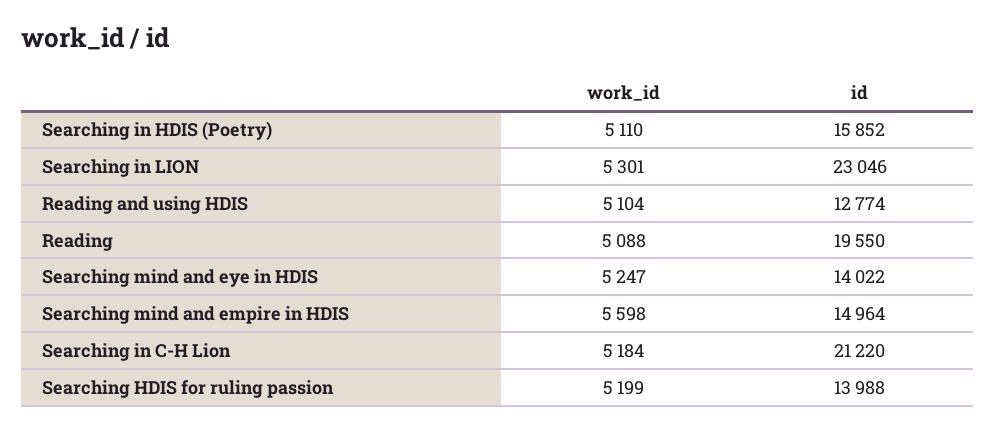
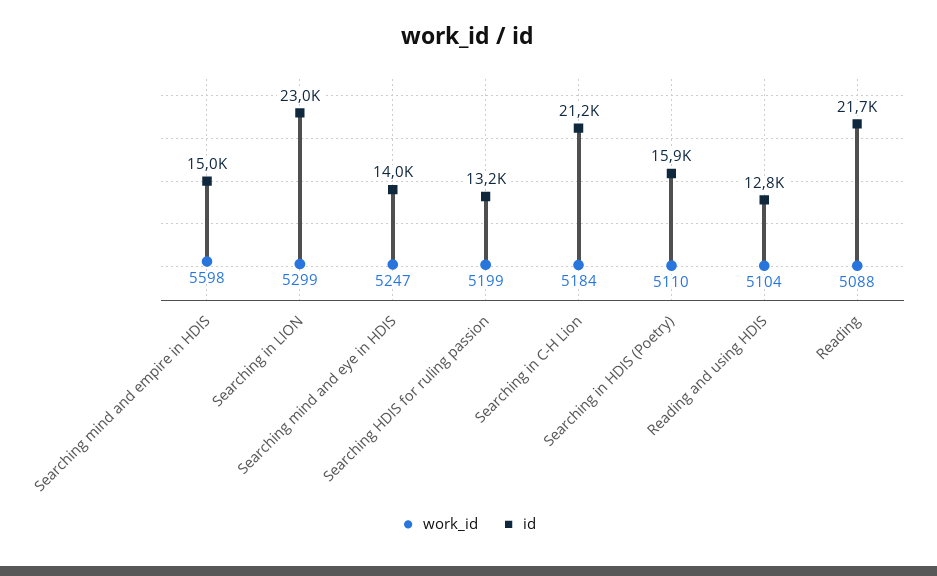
  {
    "work_id": {
      "Searching in HDIS (Poetry)": 5110,
-     "Searching in LION": 5301,
+     "Searching in LION": 5299,
      "Reading and using HDIS": 5104,
      "Reading": 5088,
      "Searching mind and eye in HDIS": 5247,
      "Searching mind and empire in HDIS": 5598,
      "Searching in C-H Lion": 5184,
      "Searching HDIS for ruling passion": 5199
    },
    "id": {
      "Searching in HDIS (Poetry)": 15852,
      "Searching in LION": 23046,
      "Reading and using HDIS": 12774,
-     "Reading": 19550,
+     "Reading": 21700,
      "Searching mind and eye in HDIS": 14022,
      "Searching mind and empire in HDIS": 14964,
      "Searching in C-H Lion": 21220,
-     "Searching HDIS for ruling passion": 13988
+     "Searching HDIS for ruling passion": 13200
    }
  }

